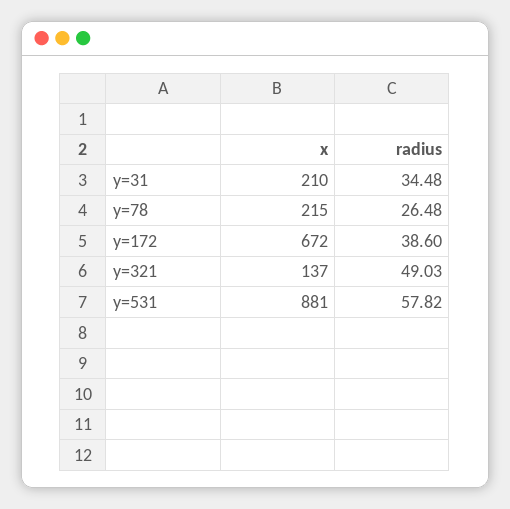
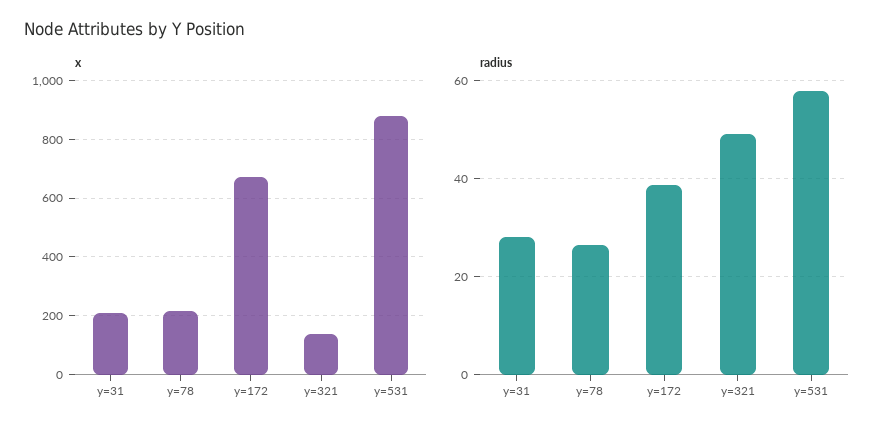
  {
    "x": {
      "y=31": 210,
      "y=78": 215,
      "y=172": 672,
      "y=321": 137,
      "y=531": 881
    },
    "radius": {
-     "y=31": 34.48,
+     "y=31": 28,
      "y=78": 26.48,
      "y=172": 38.6,
      "y=321": 49.03,
      "y=531": 57.82
    }
  }

